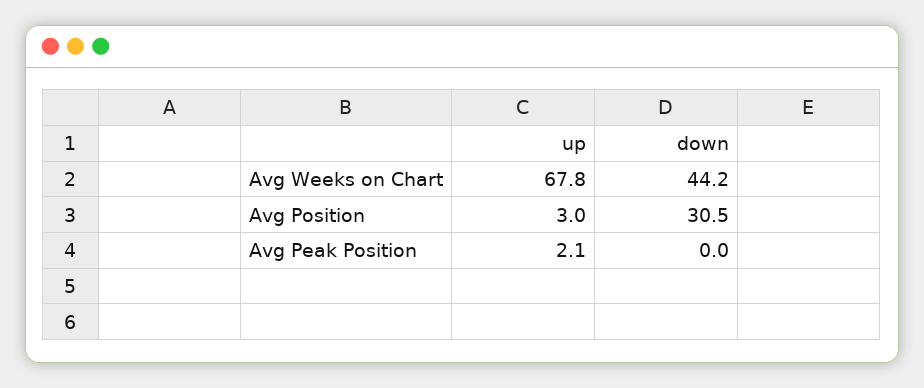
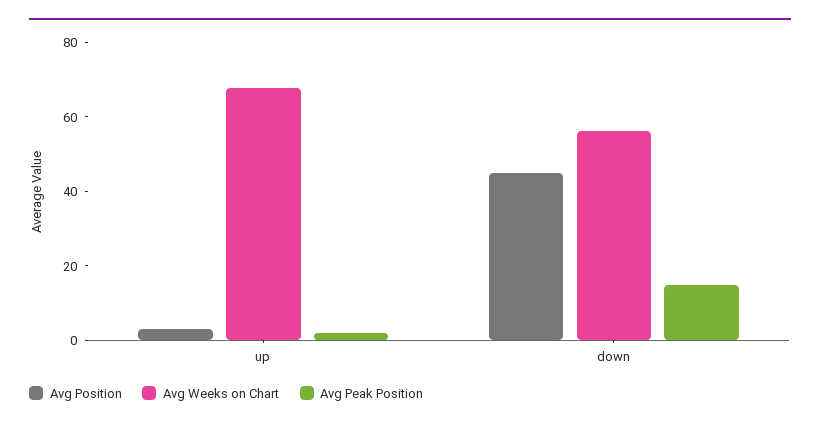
  {
    "Avg Weeks on Chart": {
      "up": 67.8,
-     "down": 44.2
+     "down": 55
    },
    "Avg Position": {
      "up": 3,
-     "down": 30.5
+     "down": 45
    },
    "Avg Peak Position": {
      "up": 2.1,
-     "down": 0
+     "down": 15
    }
  }

